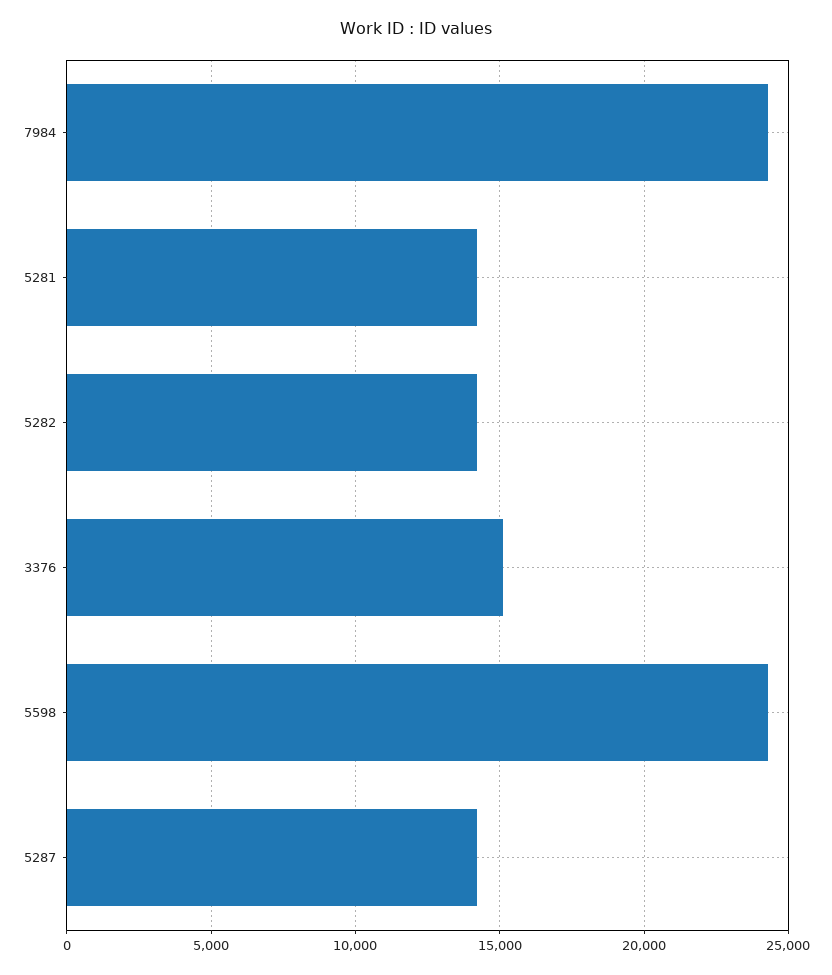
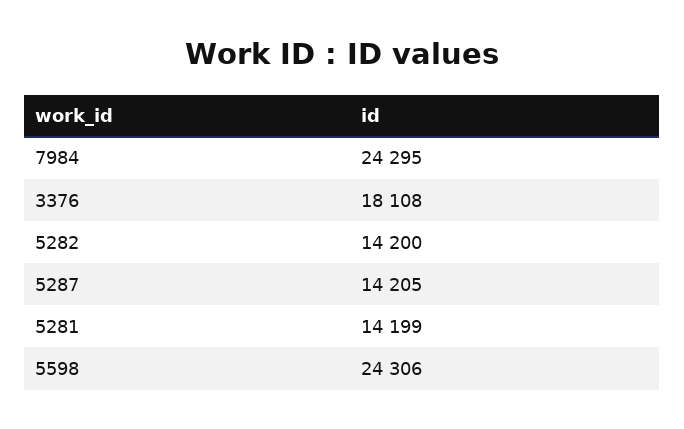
  {
    "7984": 24295,
    "5281": 14199,
    "5282": 14200,
-   "3376": 15000,
+   "3376": 18108,
    "5598": 24306,
    "5287": 14205
  }

